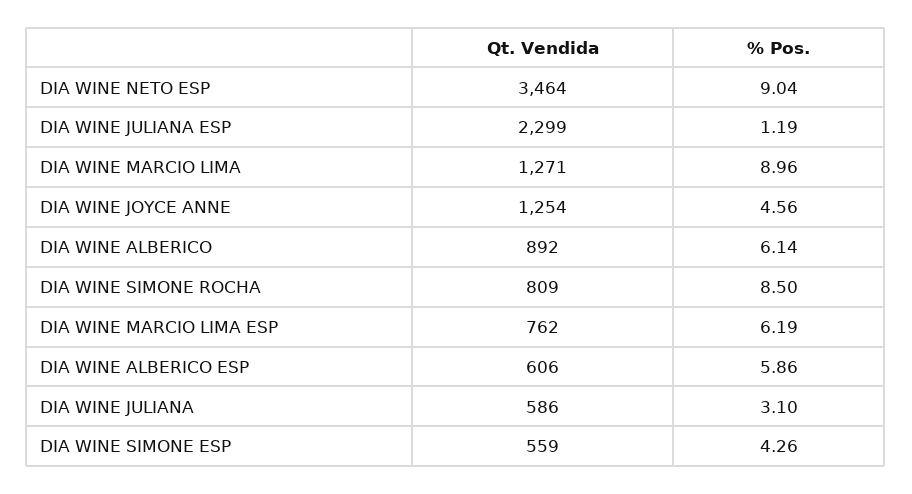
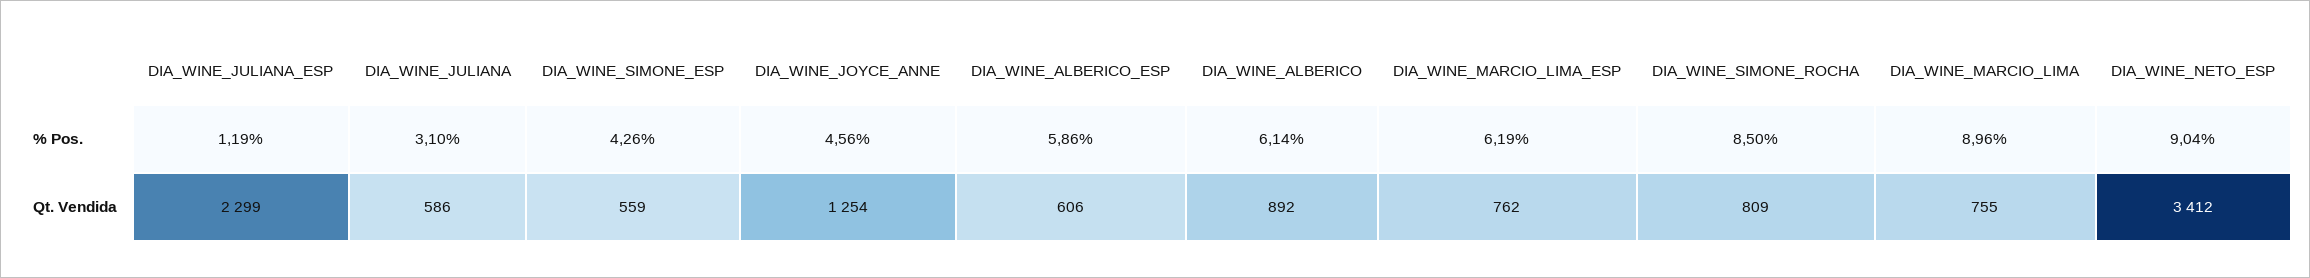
  {
    "Qt. Vendida": {
-     "DIA WINE NETO ESP": 3464,
+     "DIA WINE NETO ESP": 3412,
      "DIA WINE JULIANA ESP": 2299,
-     "DIA WINE MARCIO LIMA": 1271,
+     "DIA WINE MARCIO LIMA": 755,
      "DIA WINE JOYCE ANNE": 1254,
      "DIA WINE ALBERICO": 892,
      "DIA WINE SIMONE ROCHA": 809,
      "DIA WINE MARCIO LIMA ESP": 762,
      "DIA WINE ALBERICO ESP": 606,
      "DIA WINE JULIANA": 586,
      "DIA WINE SIMONE ESP": 559
    },
    "% Pos.": {
      "DIA WINE NETO ESP": 9.04,
      "DIA WINE JULIANA ESP": 1.19,
      "DIA WINE MARCIO LIMA": 8.96,
      "DIA WINE JOYCE ANNE": 4.56,
      "DIA WINE ALBERICO": 6.14,
      "DIA WINE SIMONE ROCHA": 8.5,
      "DIA WINE MARCIO LIMA ESP": 6.19,
      "DIA WINE ALBERICO ESP": 5.86,
      "DIA WINE JULIANA": 3.1,
      "DIA WINE SIMONE ESP": 4.26
    }
  }

